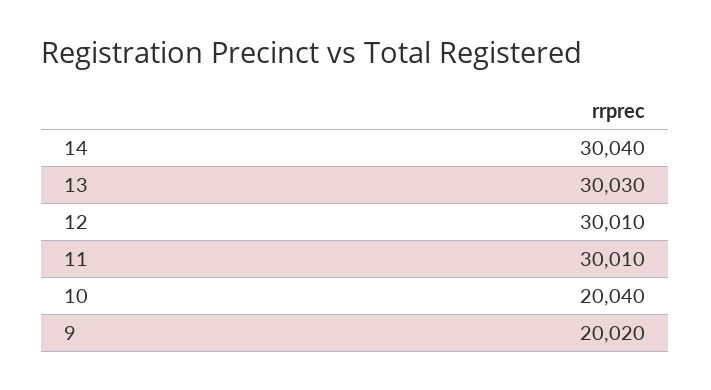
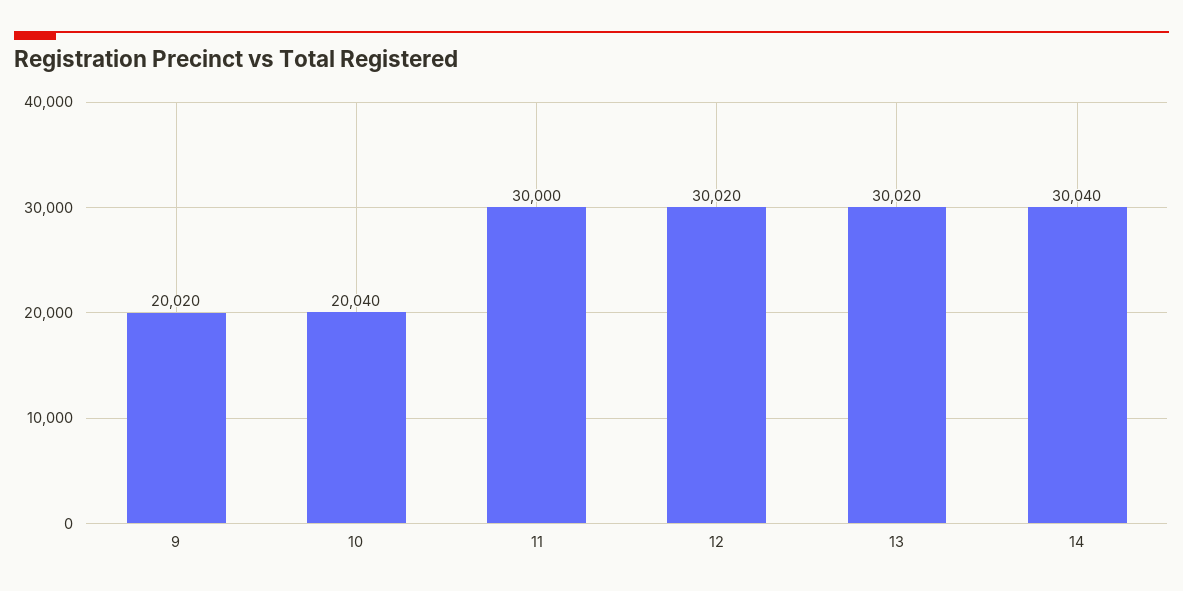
  {
    "14": 30040,
-   "13": 30030,
+   "13": 30020,
-   "12": 30010,
+   "12": 30020,
-   "11": 30010,
+   "11": 30000,
    "10": 20040,
    "9": 20020
  }

